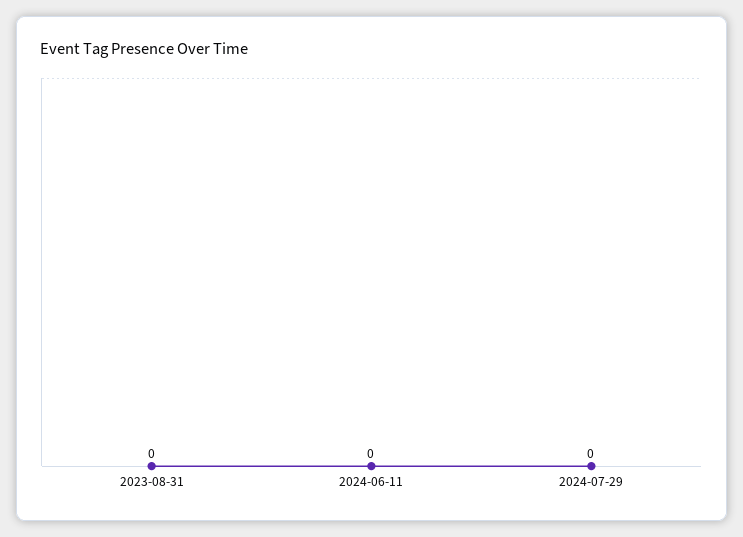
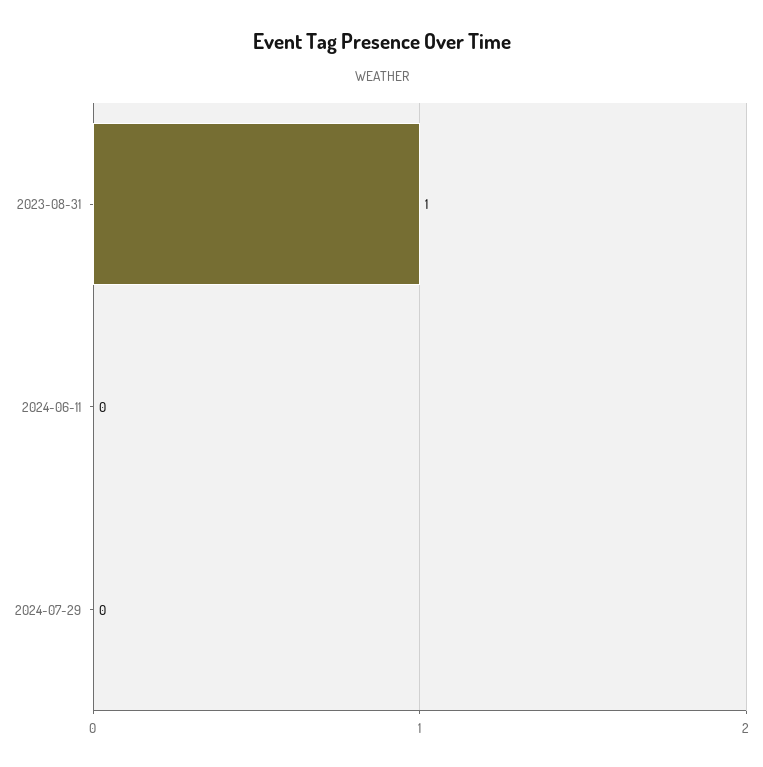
  {
-   "2023-08-31": 0,
+   "2023-08-31": 1,
    "2024-06-11": 0,
    "2024-07-29": 0
  }

